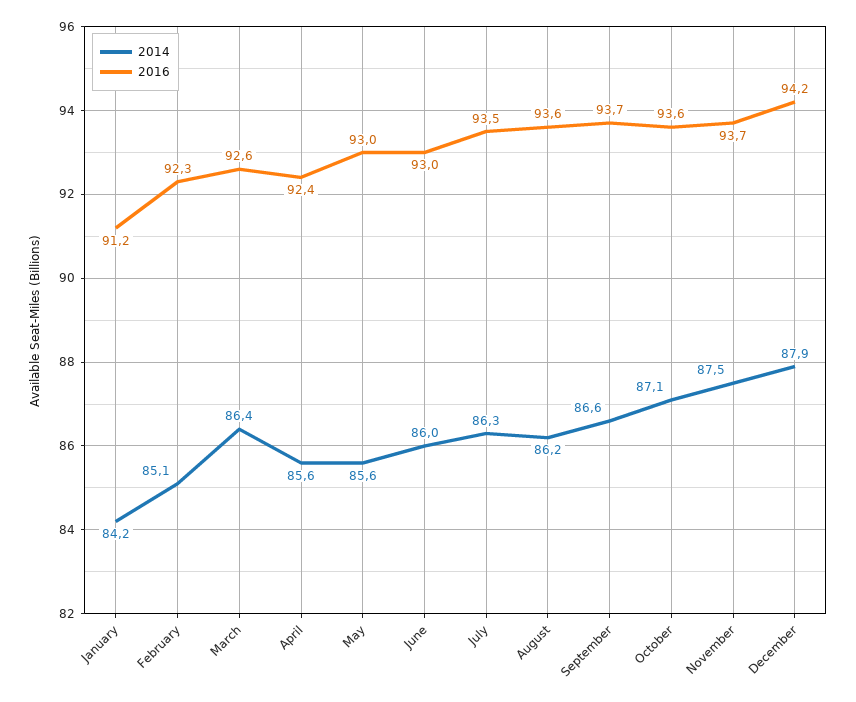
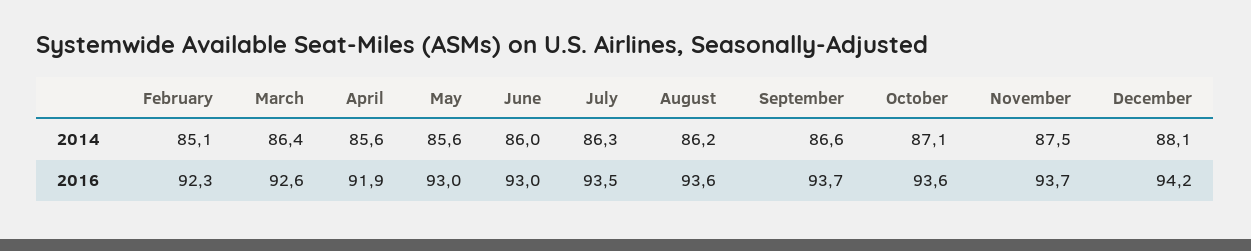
  {
    "2014": {
-     "January": 84.2,
      "February": 85.1,
      "March": 86.4,
      "April": 85.6,
      "May": 85.6,
      "June": 86,
      "July": 86.3,
      "August": 86.2,
      "September": 86.6,
      "October": 87.1,
      "November": 87.5,
-     "December": 87.9
+     "December": 88.1
    },
    "2016": {
-     "January": 91.2,
      "February": 92.3,
      "March": 92.6,
-     "April": 92.4,
+     "April": 91.9,
      "May": 93,
      "June": 93,
      "July": 93.5,
      "August": 93.6,
      "September": 93.7,
      "October": 93.6,
      "November": 93.7,
      "December": 94.2
    }
  }

